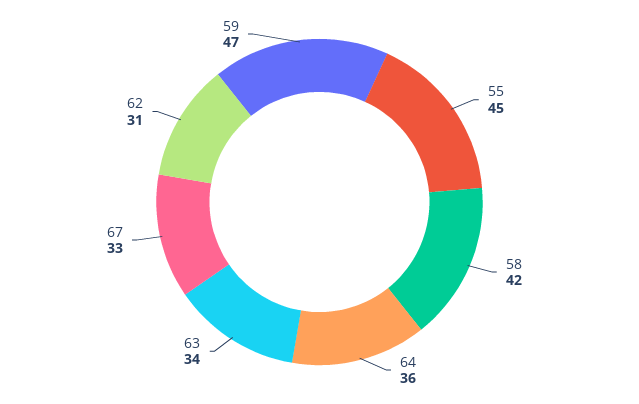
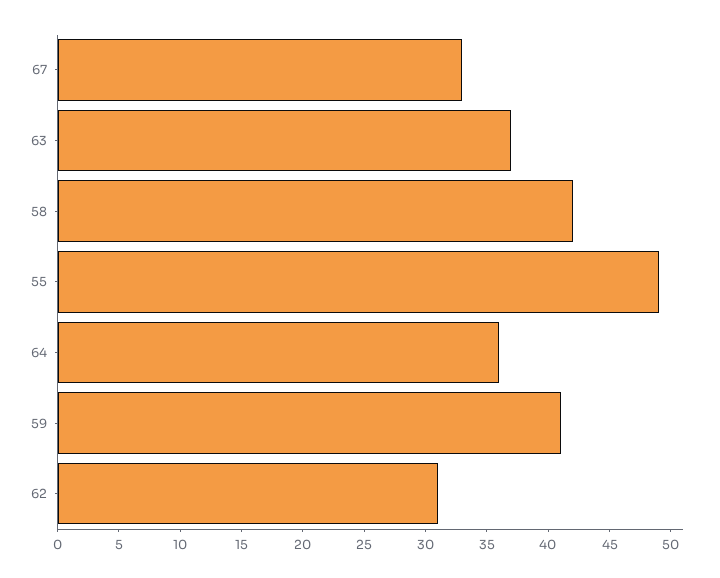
  {
-   "55": 45,
+   "55": 49,
    "58": 42,
    "64": 36,
-   "63": 34,
+   "63": 37,
    "67": 33,
    "62": 31,
-   "59": 47
+   "59": 41
  }

